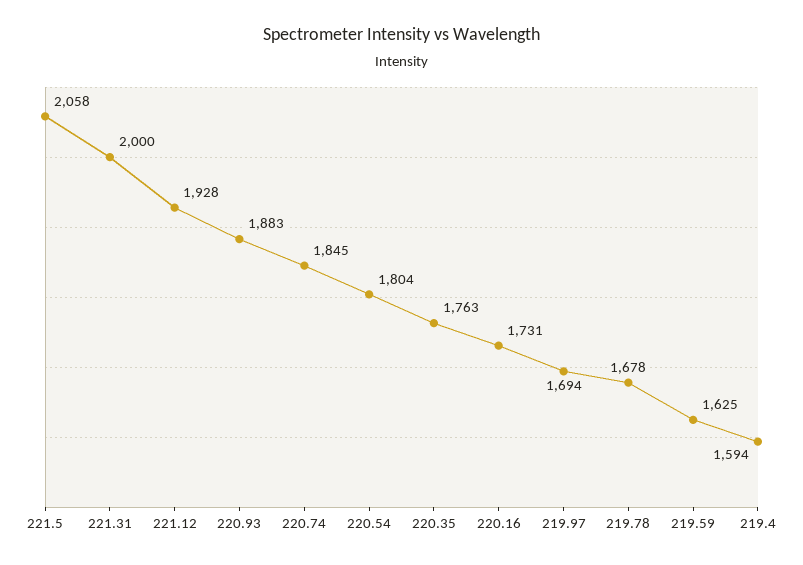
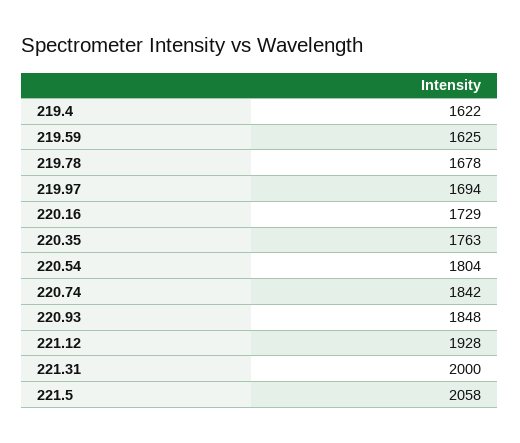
  {
    "221.5": 2058,
    "221.31": 2000,
    "221.12": 1928,
-   "220.93": 1883,
+   "220.93": 1848,
-   "220.74": 1845,
+   "220.74": 1842,
    "220.54": 1804,
    "220.35": 1763,
-   "220.16": 1731,
+   "220.16": 1729,
    "219.97": 1694,
    "219.78": 1678,
    "219.59": 1625,
-   "219.4": 1594
+   "219.4": 1622
  }

